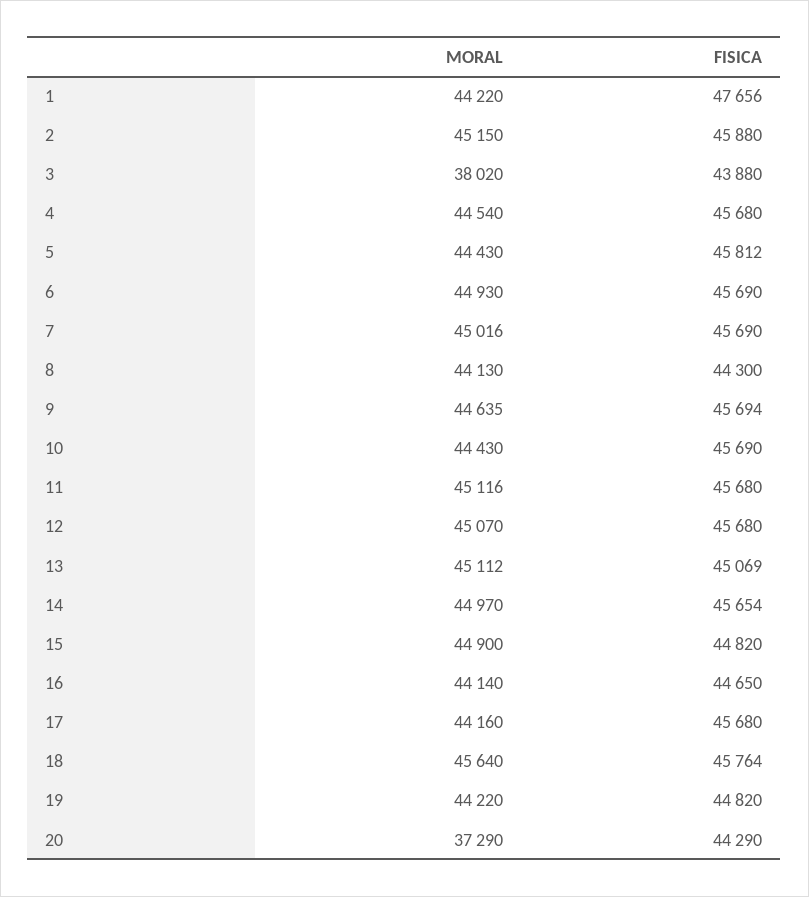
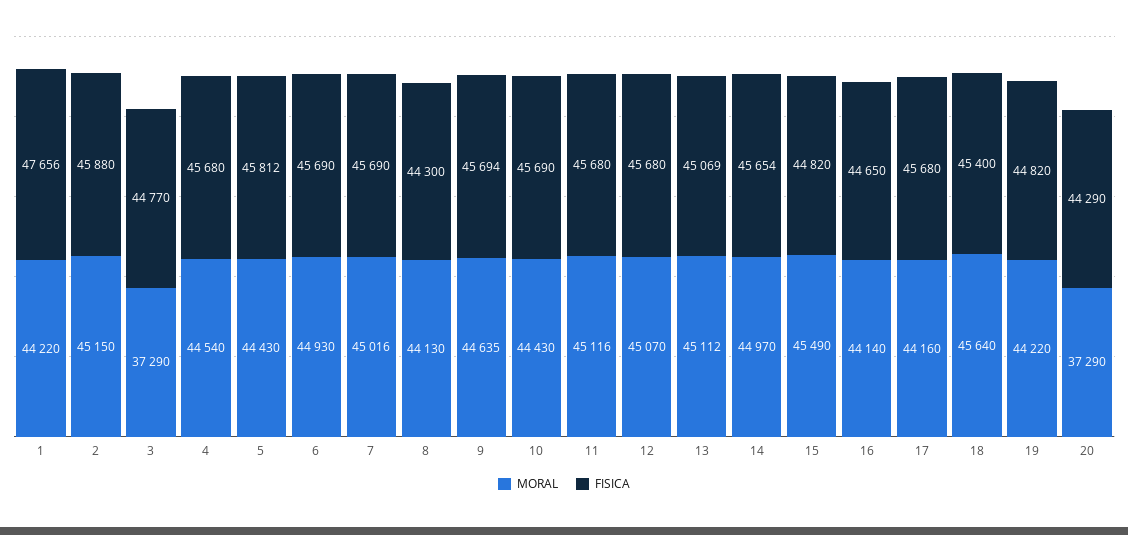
  {
    "MORAL": {
      "1": 44220,
      "2": 45150,
-     "3": 38020,
+     "3": 37290,
      "4": 44540,
      "5": 44430,
      "6": 44930,
      "7": 45016,
      "8": 44130,
      "9": 44635,
      "10": 44430,
      "11": 45116,
      "12": 45070,
      "13": 45112,
      "14": 44970,
-     "15": 44900,
+     "15": 45490,
      "16": 44140,
      "17": 44160,
      "18": 45640,
      "19": 44220,
      "20": 37290
    },
    "FISICA": {
      "1": 47656,
      "2": 45880,
-     "3": 43880,
+     "3": 44770,
      "4": 45680,
      "5": 45812,
      "6": 45690,
      "7": 45690,
      "8": 44300,
      "9": 45694,
      "10": 45690,
      "11": 45680,
      "12": 45680,
      "13": 45069,
      "14": 45654,
      "15": 44820,
      "16": 44650,
      "17": 45680,
-     "18": 45764,
+     "18": 45400,
      "19": 44820,
      "20": 44290
    }
  }

